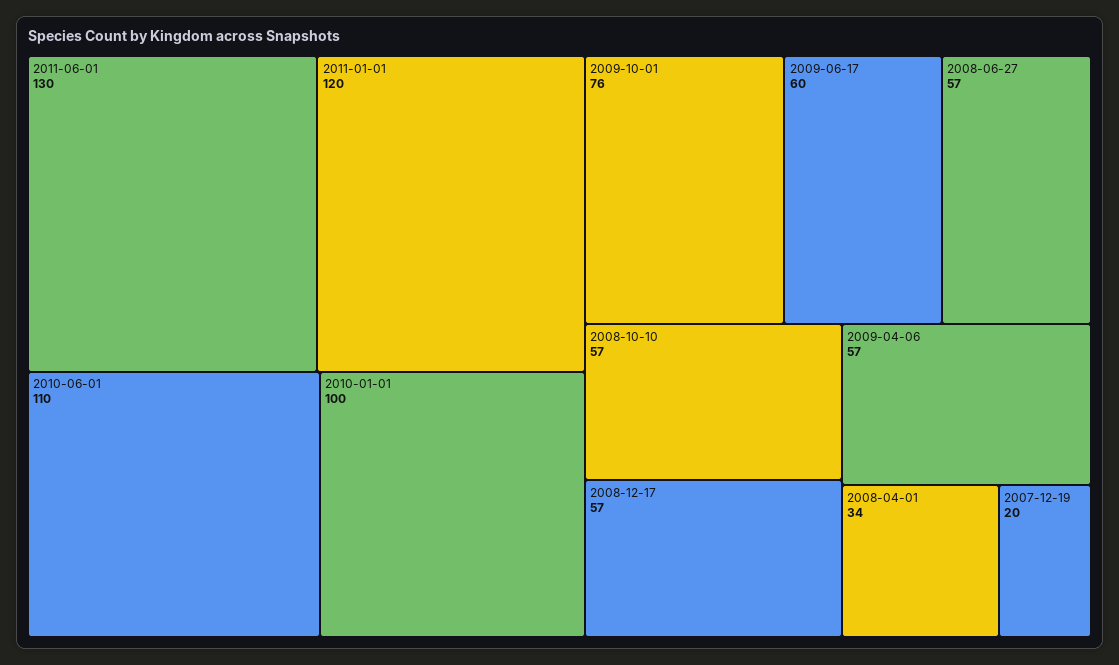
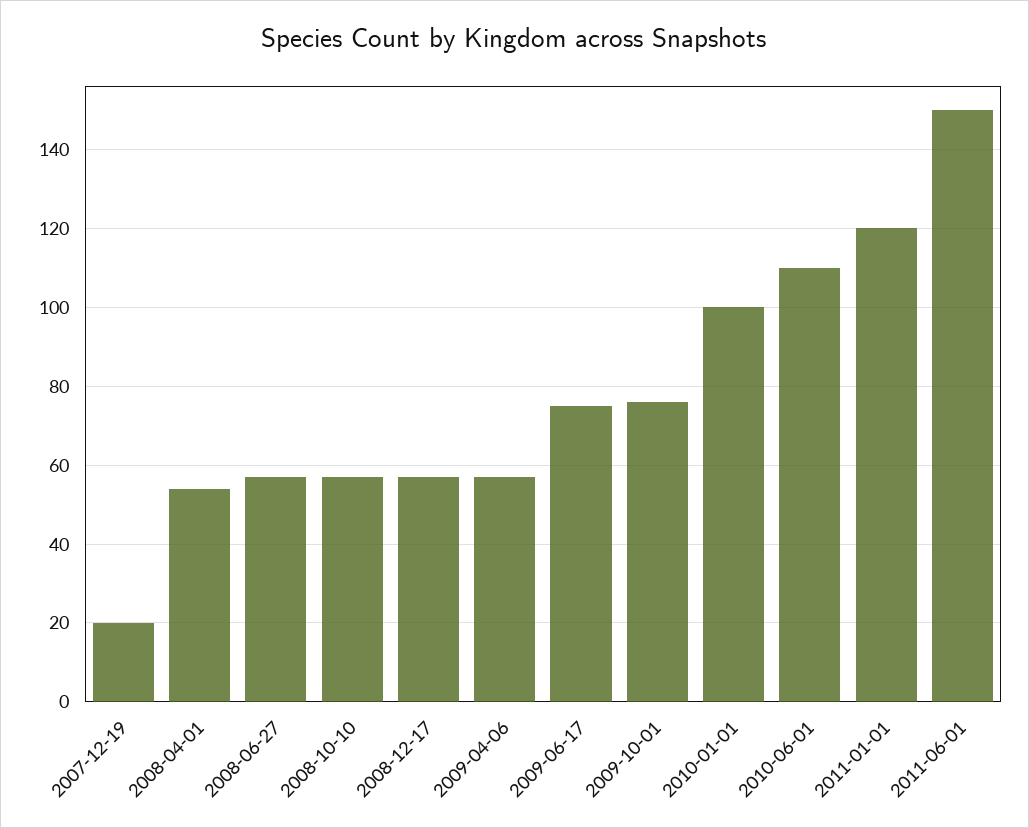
  {
-   "2011-06-01": 130,
+   "2011-06-01": 150,
    "2011-01-01": 120,
    "2010-06-01": 110,
    "2010-01-01": 100,
    "2009-10-01": 76,
-   "2009-06-17": 60,
+   "2009-06-17": 75,
    "2008-06-27": 57,
    "2008-10-10": 57,
    "2008-12-17": 57,
    "2009-04-06": 57,
-   "2008-04-01": 34,
+   "2008-04-01": 55,
    "2007-12-19": 20
  }

